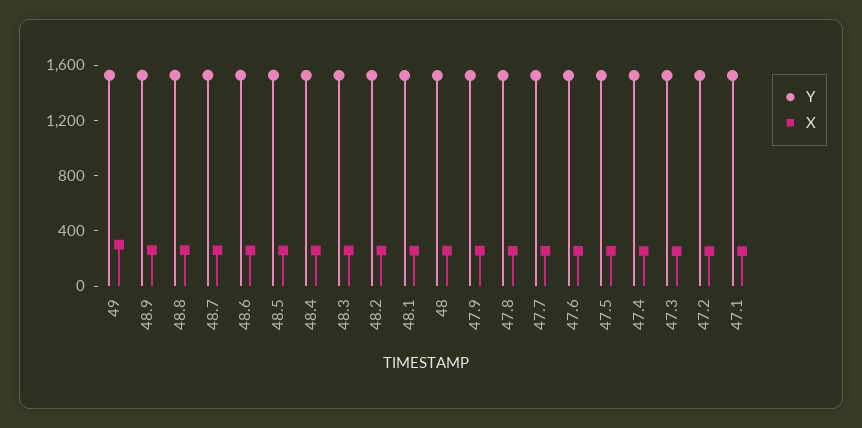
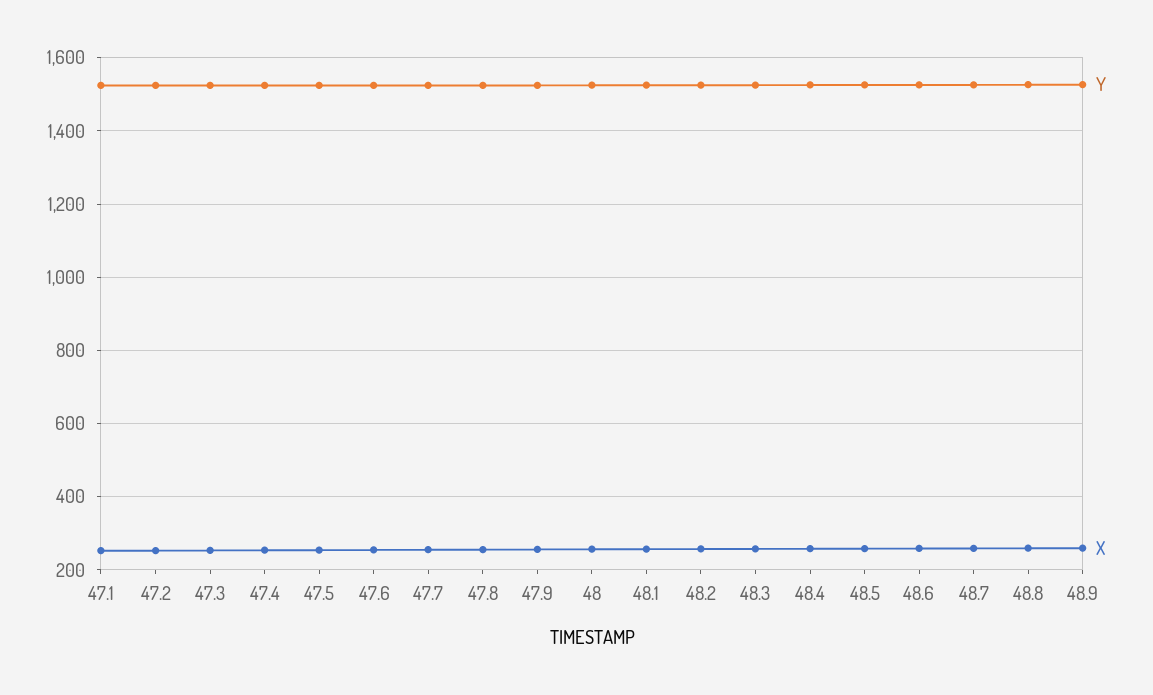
  {
    "Y": {
-     "49": 1500,
      "48.9": 1520,
      "48.8": 1520,
      "48.7": 1520,
      "48.6": 1520,
      "48.5": 1520,
      "48.4": 1520,
      "48.3": 1520,
      "48.2": 1520,
      "48.1": 1520,
      "48": 1520,
      "47.9": 1520,
      "47.8": 1520,
      "47.7": 1520,
      "47.6": 1520,
      "47.5": 1520,
      "47.4": 1520,
      "47.3": 1520,
      "47.2": 1520,
      "47.1": 1520
    },
    "X": {
-     "49": 300,
      "48.9": 260,
      "48.8": 260,
      "48.7": 260,
      "48.6": 260,
      "48.5": 260,
      "48.4": 260,
      "48.3": 260,
      "48.2": 260,
      "48.1": 260,
      "48": 260,
      "47.9": 260,
      "47.8": 260,
      "47.7": 260,
      "47.6": 260,
      "47.5": 260,
      "47.4": 260,
      "47.3": 260,
      "47.2": 260,
      "47.1": 260
    }
  }

